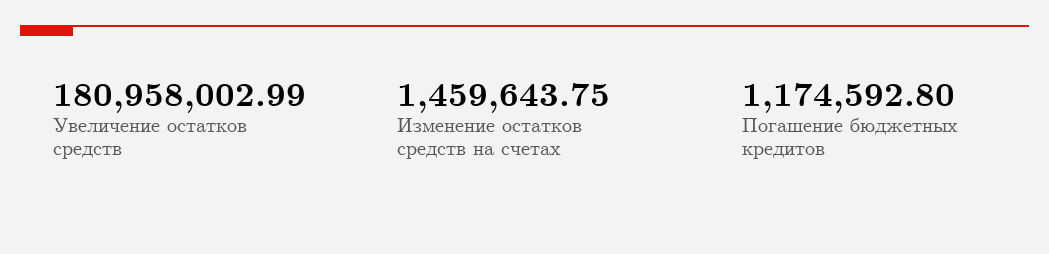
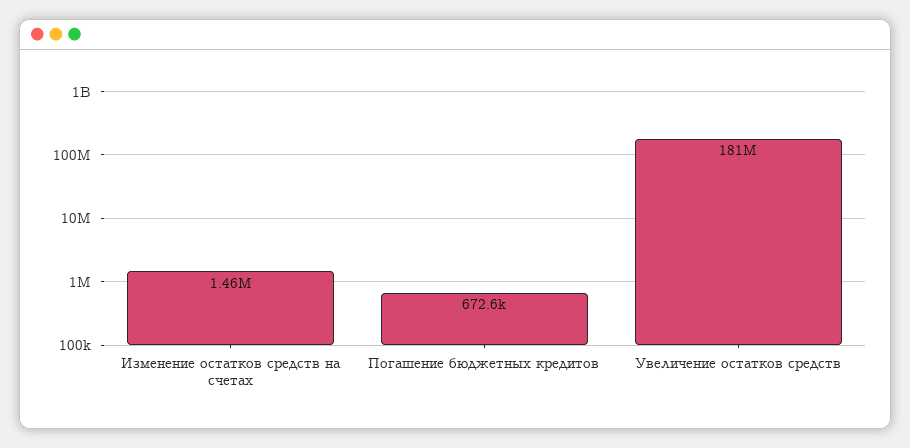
  {
    "Увеличение остатков средств": 180958002.99,
    "Изменение остатков средств на счетах": 1459643.75,
-   "Погашение бюджетных кредитов": 1174592.8
+   "Погашение бюджетных кредитов": 672600
  }

